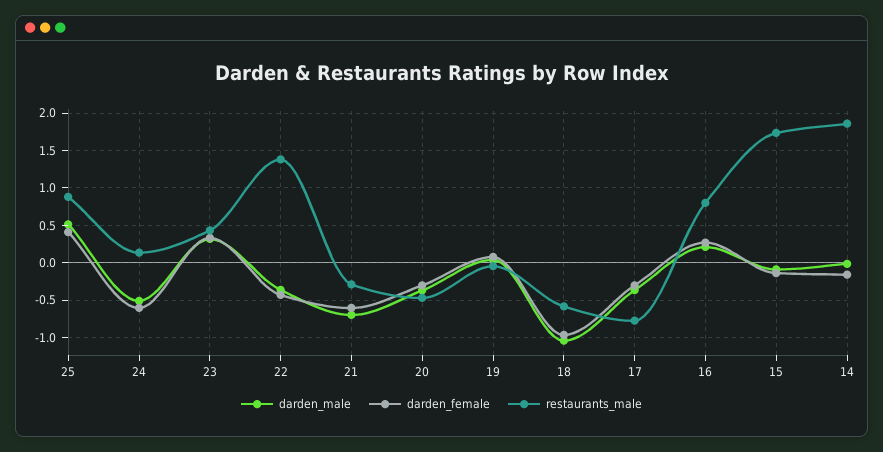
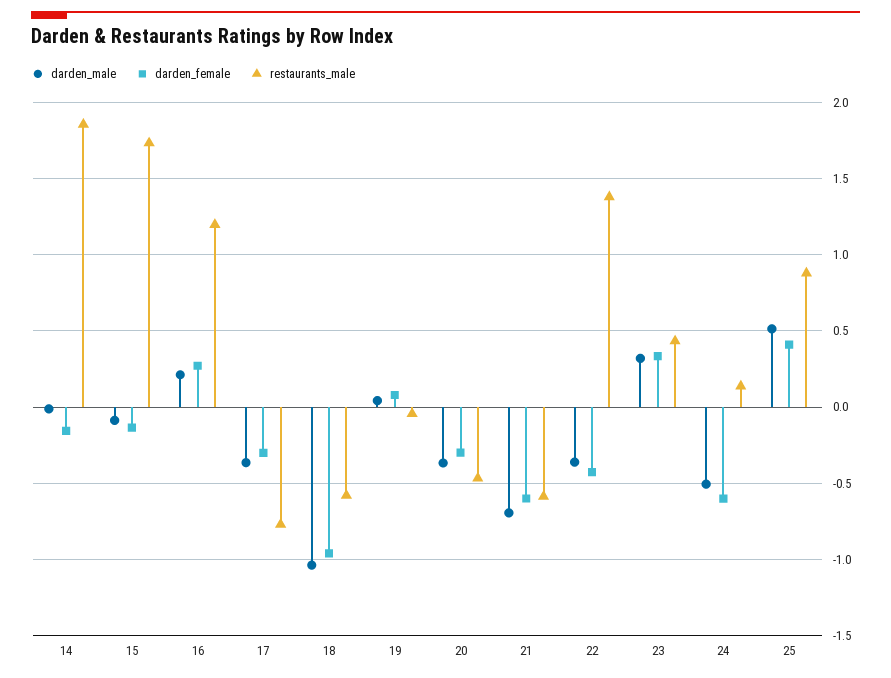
  {
    "darden_male": {
      "25": 0.5,
      "24": -0.5,
      "23": 0.3,
      "22": -0.35,
      "21": -0.7,
      "20": -0.35,
      "19": 0.05,
      "18": -1.05,
      "17": -0.35,
      "16": 0.2,
      "15": -0.1,
      "14": 0
    },
    "darden_female": {
      "25": 0.4,
      "24": -0.6,
      "23": 0.35,
      "22": -0.45,
      "21": -0.6,
      "20": -0.3,
      "19": 0.1,
      "18": -0.95,
      "17": -0.3,
      "16": 0.25,
      "15": -0.15,
      "14": -0.15
    },
    "restaurants_male": {
      "25": 0.9,
      "24": 0.15,
      "23": 0.45,
      "22": 1.4,
-     "21": -0.3,
+     "21": -0.6,
      "20": -0.45,
      "19": -0.05,
      "18": -0.6,
      "17": -0.75,
-     "16": 0.8,
+     "16": 1.2,
      "15": 1.75,
      "14": 1.85
    }
  }

